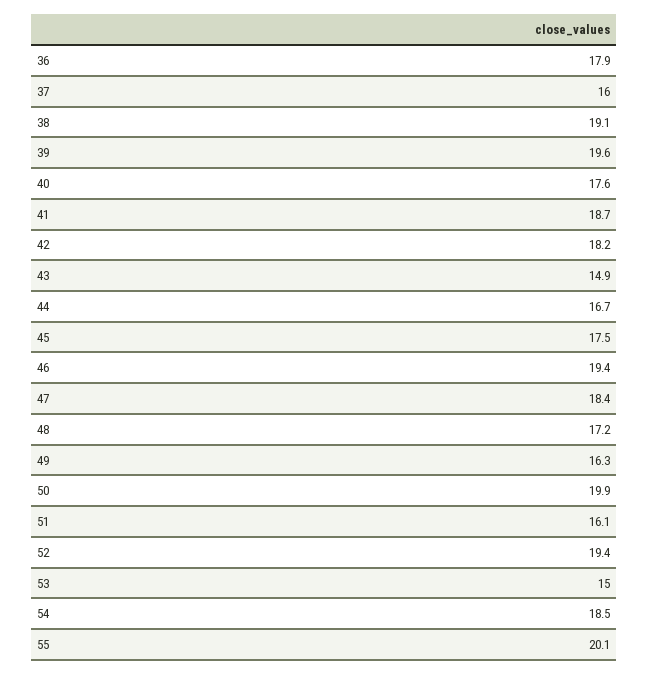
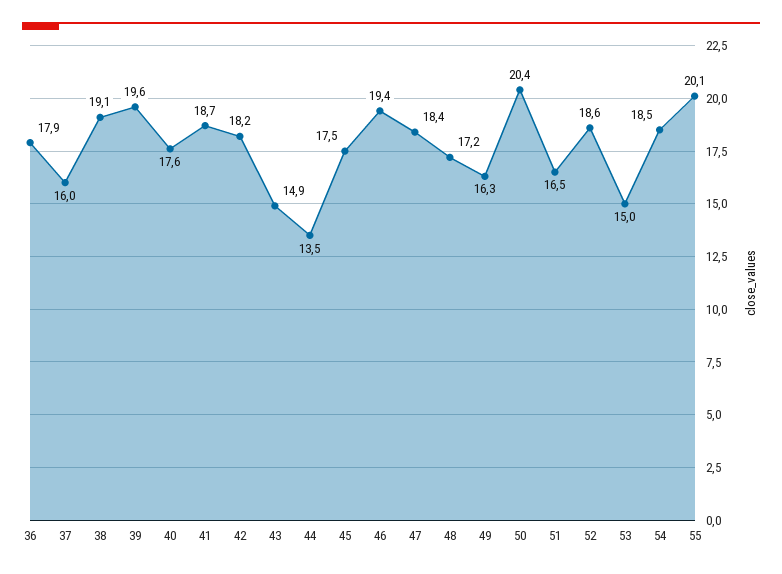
  {
    "36": 17.9,
    "37": 16,
    "38": 19.1,
    "39": 19.6,
    "40": 17.6,
    "41": 18.7,
    "42": 18.2,
    "43": 14.9,
-   "44": 16.7,
+   "44": 13.5,
    "45": 17.5,
    "46": 19.4,
    "47": 18.4,
    "48": 17.2,
    "49": 16.3,
-   "50": 19.9,
+   "50": 20.4,
-   "51": 16.1,
+   "51": 16.5,
-   "52": 19.4,
+   "52": 18.6,
    "53": 15,
    "54": 18.5,
    "55": 20.1
  }

